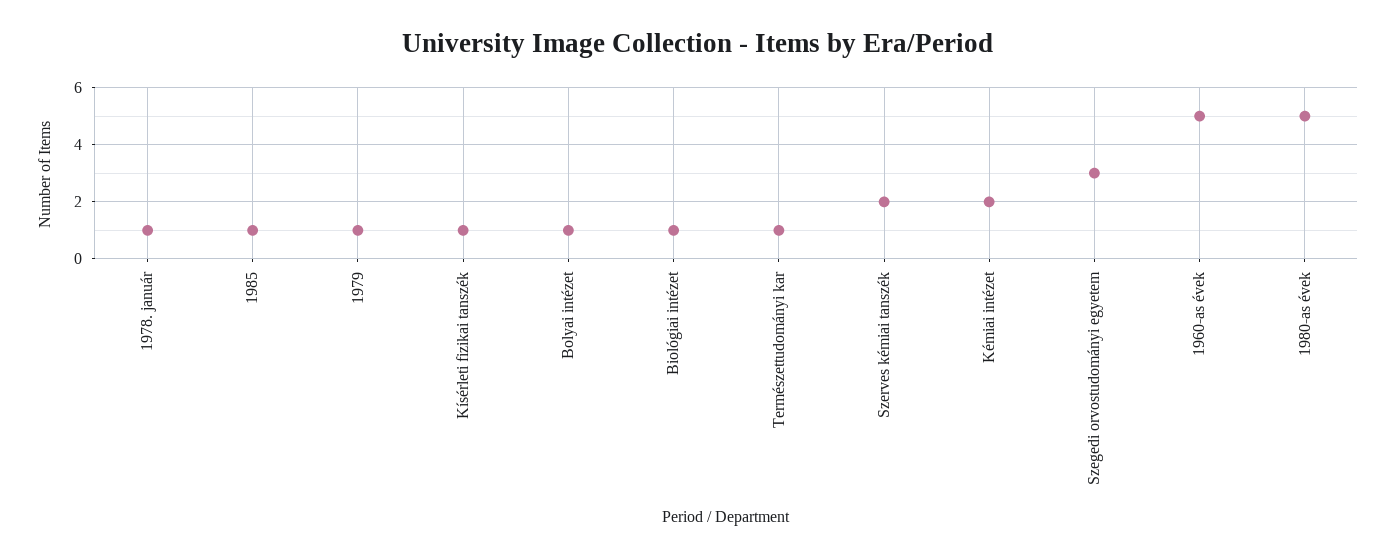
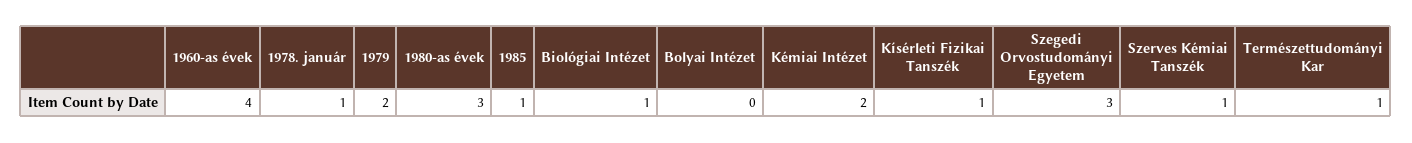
  {
    "1978. január": 1,
    "1985": 1,
-   "1979": 1,
+   "1979": 2,
    "Kísérleti fizikai tanszék": 1,
-   "Bolyai intézet": 1,
+   "Bolyai intézet": 0,
    "Biológiai intézet": 1,
    "Természettudományi kar": 1,
-   "Szerves kémiai tanszék": 2,
+   "Szerves kémiai tanszék": 1,
    "Kémiai intézet": 2,
    "Szegedi orvostudományi egyetem": 3,
-   "1960-as évek": 5,
+   "1960-as évek": 4,
-   "1980-as évek": 5
+   "1980-as évek": 3
  }

